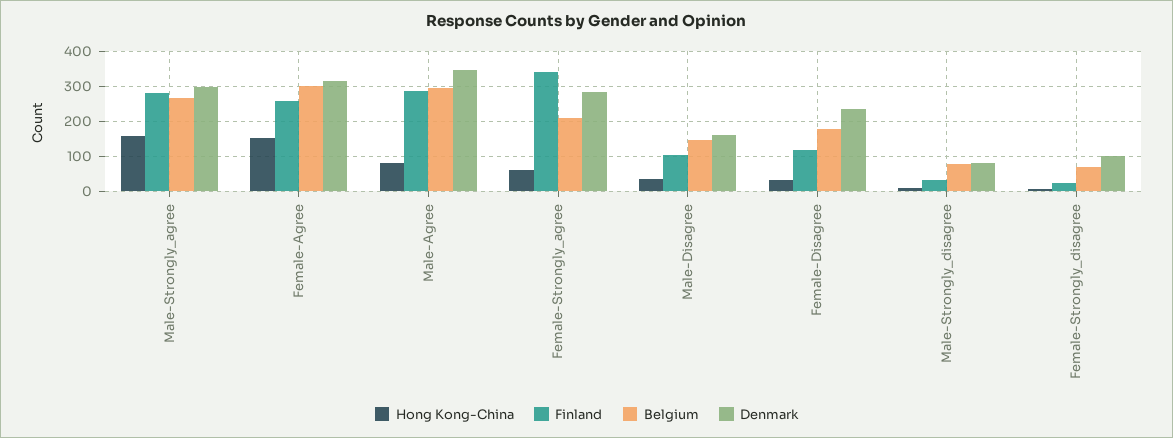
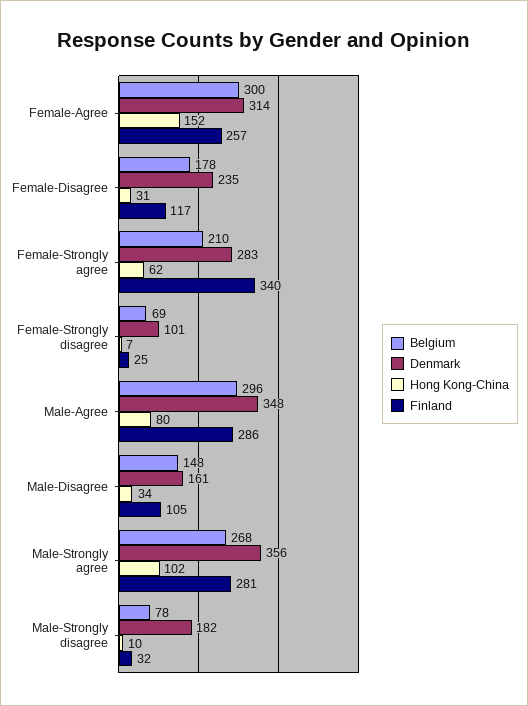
  {
    "Hong Kong-China": {
-     "Male-Strongly_agree": 160,
+     "Male-Strongly_agree": 102,
      "Female-Agree": 152,
      "Male-Agree": 80,
      "Female-Strongly_agree": 62,
      "Male-Disagree": 34,
      "Female-Disagree": 31,
      "Male-Strongly_disagree": 10,
      "Female-Strongly_disagree": 7
    },
    "Finland": {
      "Male-Strongly_agree": 281,
      "Female-Agree": 257,
      "Male-Agree": 286,
      "Female-Strongly_agree": 340,
      "Male-Disagree": 105,
      "Female-Disagree": 117,
      "Male-Strongly_disagree": 32,
      "Female-Strongly_disagree": 25
    },
    "Belgium": {
      "Male-Strongly_agree": 268,
      "Female-Agree": 300,
      "Male-Agree": 296,
      "Female-Strongly_agree": 210,
      "Male-Disagree": 148,
      "Female-Disagree": 178,
      "Male-Strongly_disagree": 78,
      "Female-Strongly_disagree": 69
    },
    "Denmark": {
-     "Male-Strongly_agree": 300,
+     "Male-Strongly_agree": 356,
      "Female-Agree": 314,
      "Male-Agree": 348,
      "Female-Strongly_agree": 283,
      "Male-Disagree": 161,
      "Female-Disagree": 235,
-     "Male-Strongly_disagree": 80,
+     "Male-Strongly_disagree": 182,
      "Female-Strongly_disagree": 101
    }
  }

